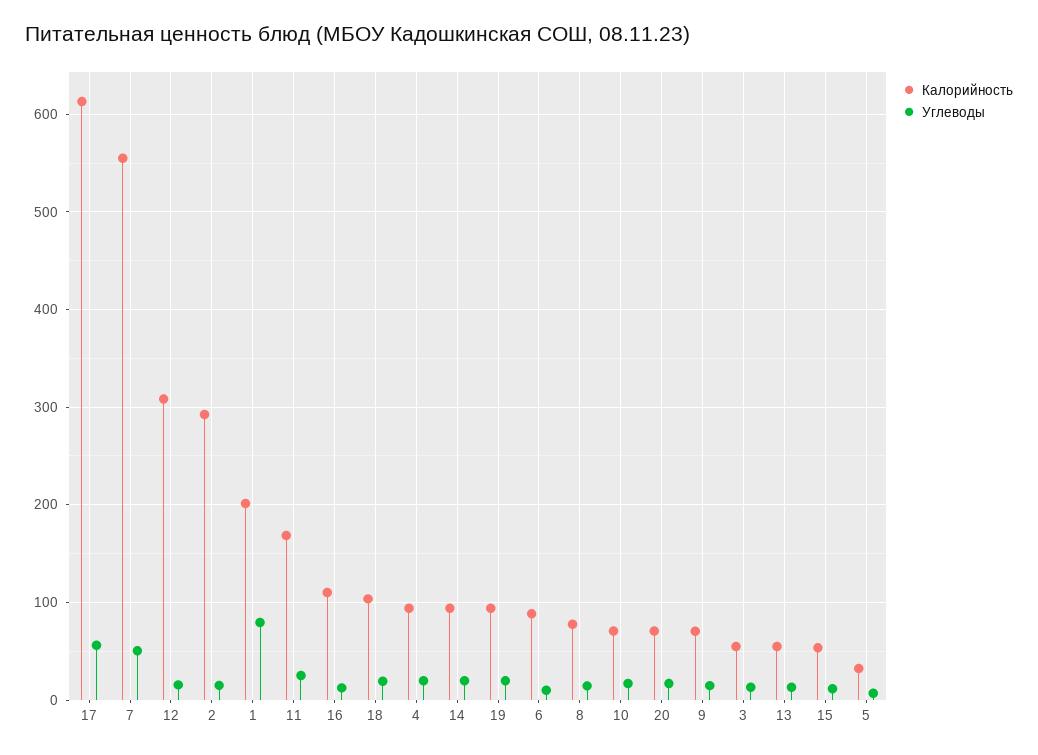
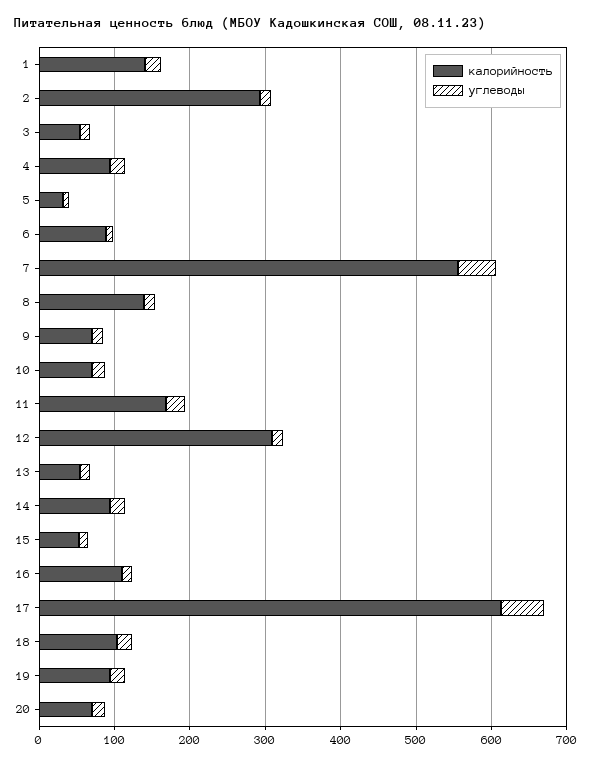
  {
    "Калорийность": {
      "17": 610,
      "7": 560,
      "12": 310,
      "2": 290,
-     "1": 200,
+     "1": 140,
      "11": 170,
      "16": 110,
      "18": 100,
      "4": 90,
      "14": 90,
      "19": 90,
      "6": 90,
-     "8": 80,
+     "8": 140,
      "10": 70,
      "20": 70,
      "9": 70,
      "3": 50,
      "13": 50,
      "15": 50,
      "5": 30
    },
    "Углеводы": {
      "17": 60,
      "7": 50,
      "12": 20,
      "2": 20,
-     "1": 80,
+     "1": 20,
      "11": 30,
      "16": 10,
      "18": 20,
      "4": 20,
      "14": 20,
      "19": 20,
      "6": 10,
      "8": 10,
      "10": 20,
      "20": 20,
      "9": 10,
      "3": 10,
      "13": 10,
      "15": 10,
      "5": 10
    }
  }

